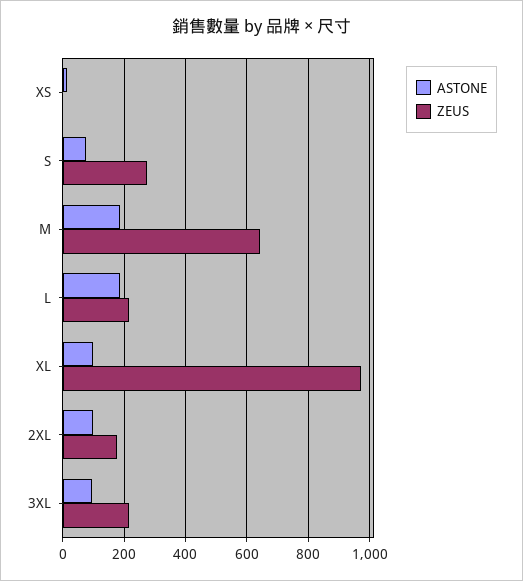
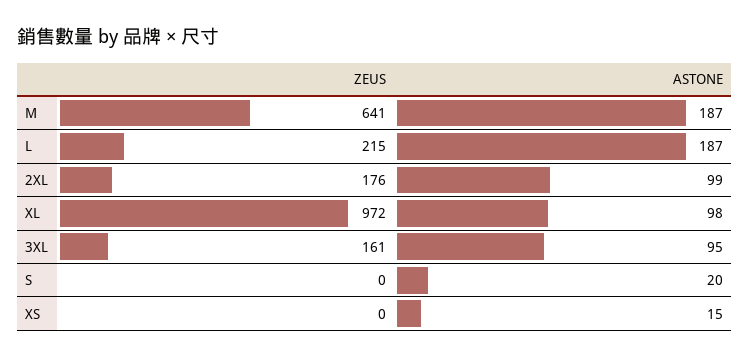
  {
    "ASTONE": {
      "XS": 15,
-     "S": 80,
+     "S": 20,
      "M": 187,
      "L": 187,
      "XL": 98,
      "2XL": 99,
      "3XL": 95
    },
    "ZEUS": {
      "XS": 0,
-     "S": 280,
+     "S": 0,
      "M": 641,
      "L": 215,
      "XL": 972,
      "2XL": 176,
-     "3XL": 220
+     "3XL": 161
    }
  }

